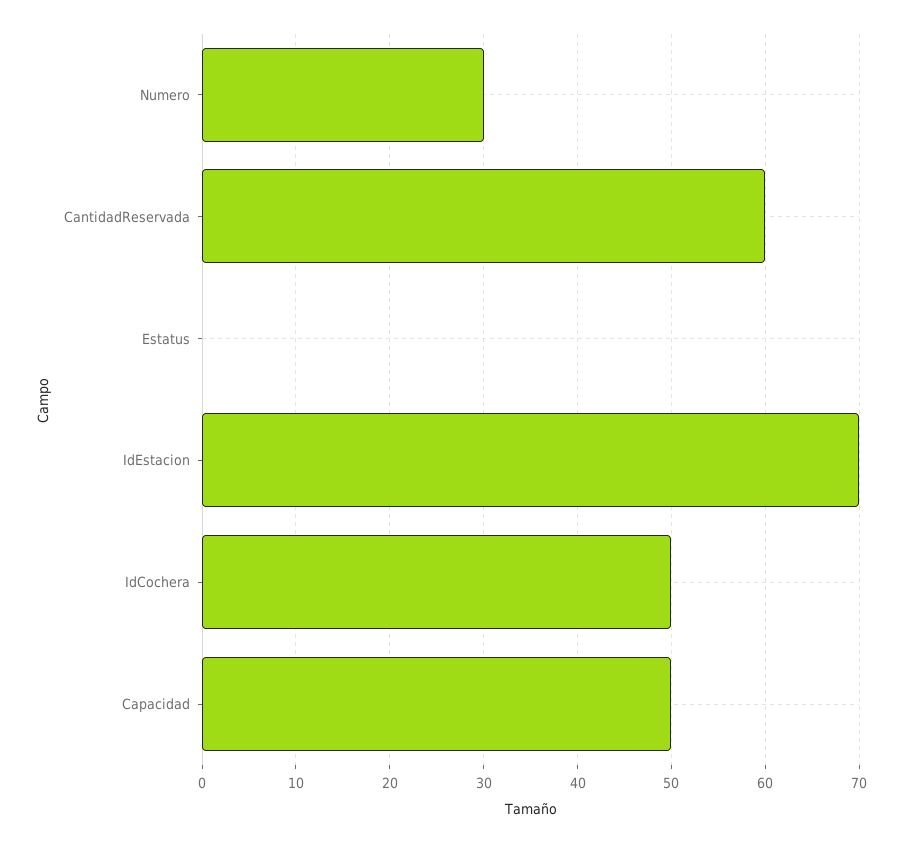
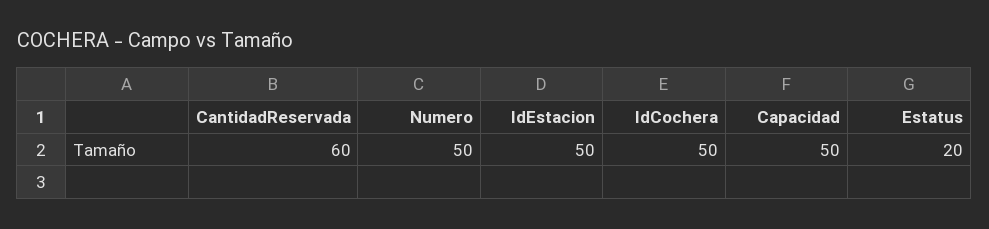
  {
-   "Numero": 30,
+   "Numero": 50,
    "CantidadReservada": 60,
-   "Estatus": 0,
+   "Estatus": 20,
-   "IdEstacion": 70,
+   "IdEstacion": 50,
    "IdCochera": 50,
    "Capacidad": 50
  }

